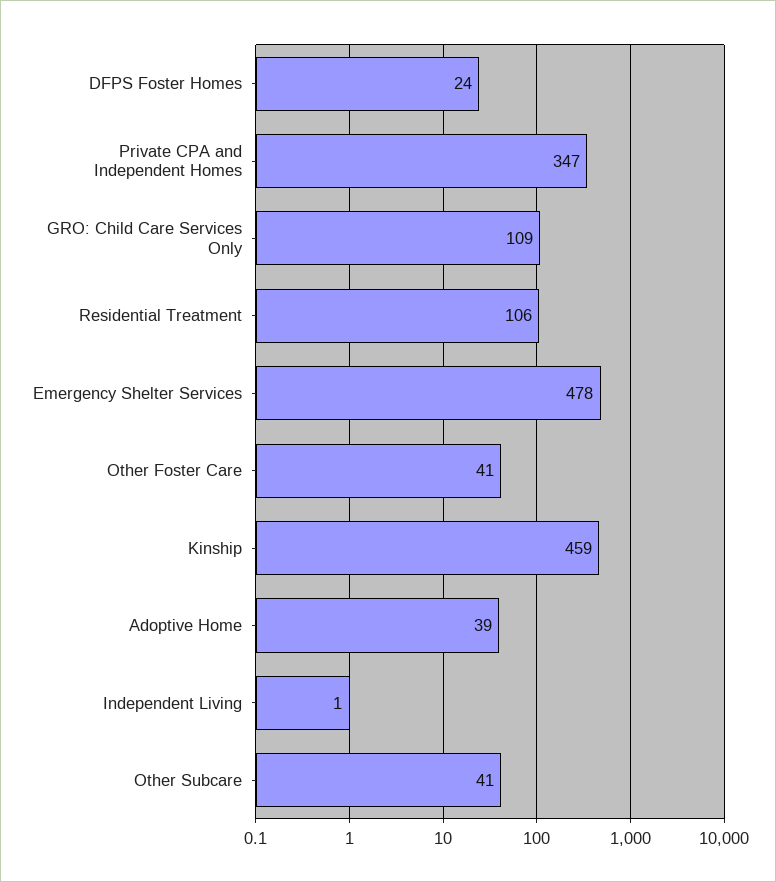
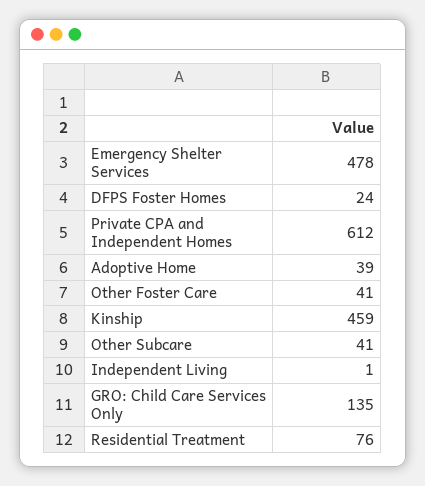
  {
    "DFPS Foster Homes": 24,
-   "Private CPA and Independent Homes": 347,
+   "Private CPA and Independent Homes": 612,
-   "GRO: Child Care Services Only": 109,
+   "GRO: Child Care Services Only": 135,
-   "Residential Treatment": 106,
+   "Residential Treatment": 76,
    "Emergency Shelter Services": 478,
    "Other Foster Care": 41,
    "Kinship": 459,
    "Adoptive Home": 39,
    "Independent Living": 1,
    "Other Subcare": 41
  }

